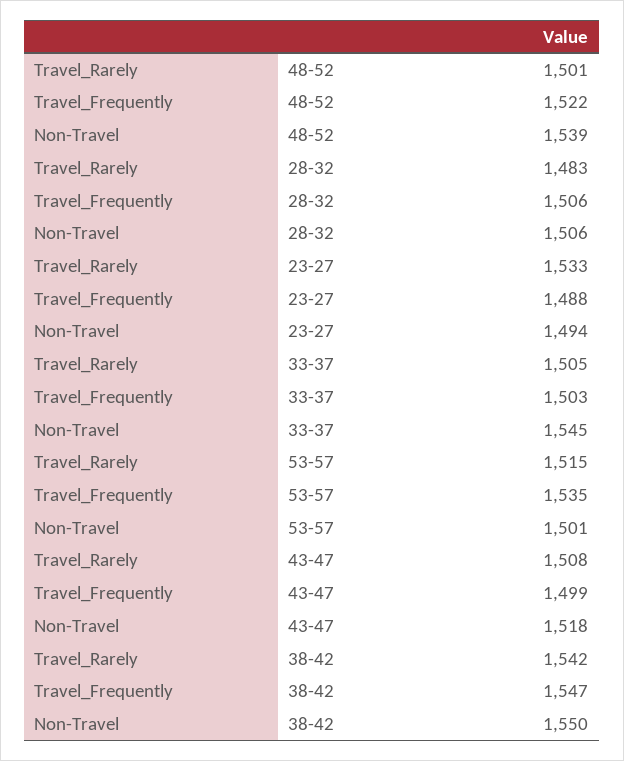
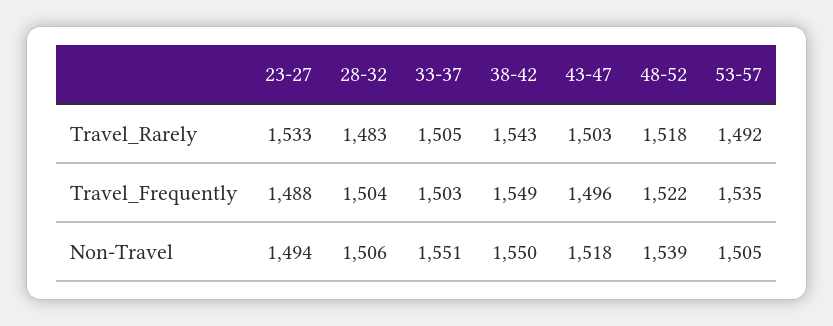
  {
    "Travel_Rarely": {
-     "48-52": 1501,
+     "48-52": 1518,
      "28-32": 1483,
      "23-27": 1533,
      "33-37": 1505,
-     "53-57": 1515,
+     "53-57": 1492,
-     "43-47": 1508,
+     "43-47": 1503,
-     "38-42": 1542
+     "38-42": 1543
    },
    "Travel_Frequently": {
      "48-52": 1522,
-     "28-32": 1506,
+     "28-32": 1504,
      "23-27": 1488,
      "33-37": 1503,
      "53-57": 1535,
-     "43-47": 1499,
+     "43-47": 1496,
-     "38-42": 1547
+     "38-42": 1549
    },
    "Non-Travel": {
      "48-52": 1539,
      "28-32": 1506,
      "23-27": 1494,
-     "33-37": 1545,
+     "33-37": 1551,
-     "53-57": 1501,
+     "53-57": 1505,
      "43-47": 1518,
      "38-42": 1550
    }
  }

